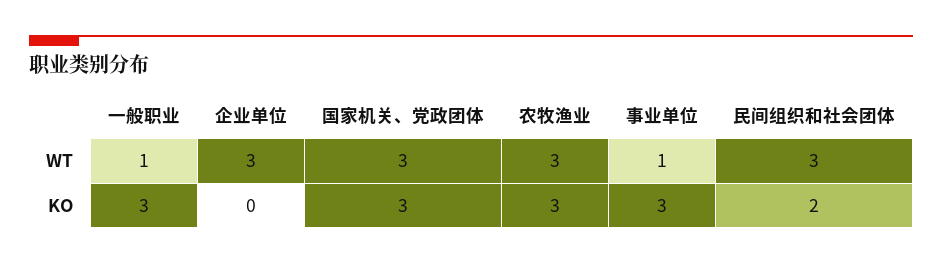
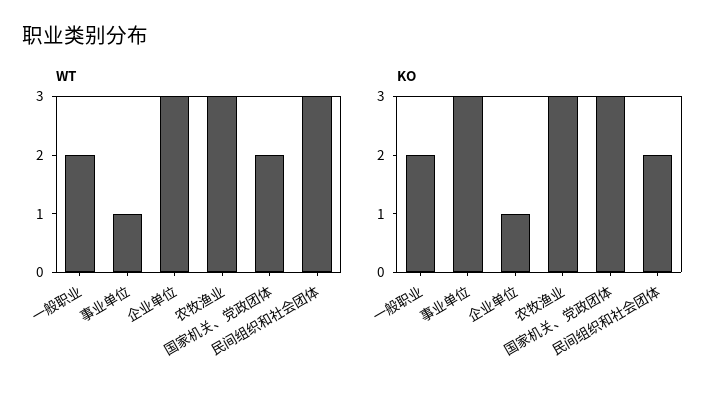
  {
    "WT": {
-     "一般职业": 1,
+     "一般职业": 2,
      "企业单位": 3,
-     "国家机关、党政团体": 3,
+     "国家机关、党政团体": 2,
      "农牧渔业": 3,
      "事业单位": 1,
      "民间组织和社会团体": 3
    },
    "KO": {
-     "一般职业": 3,
+     "一般职业": 2,
-     "企业单位": 0,
+     "企业单位": 1,
      "国家机关、党政团体": 3,
      "农牧渔业": 3,
      "事业单位": 3,
      "民间组织和社会团体": 2
    }
  }

